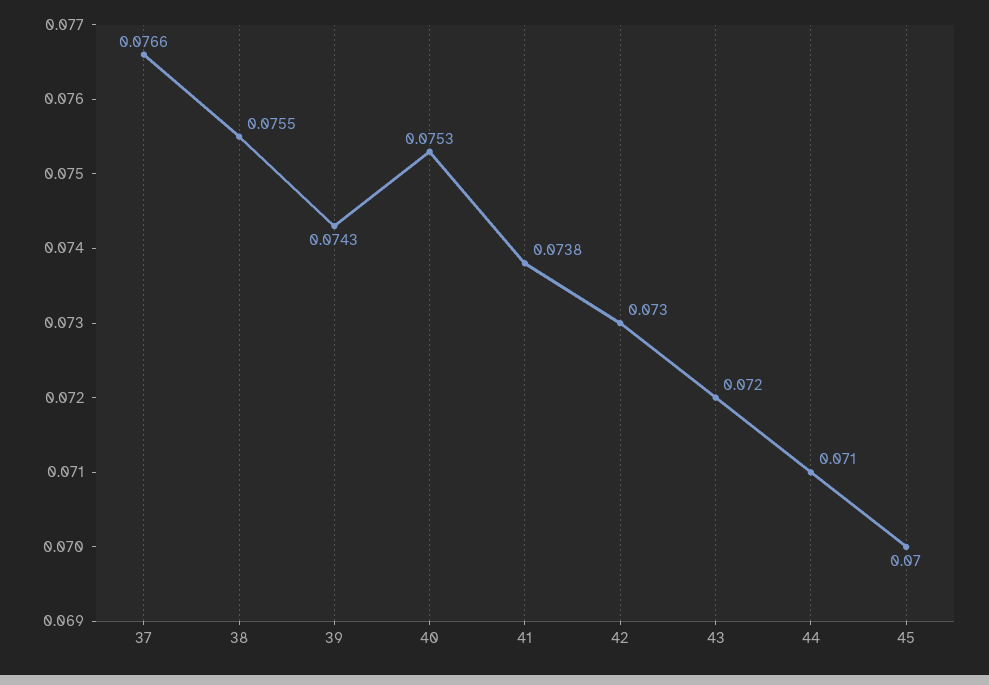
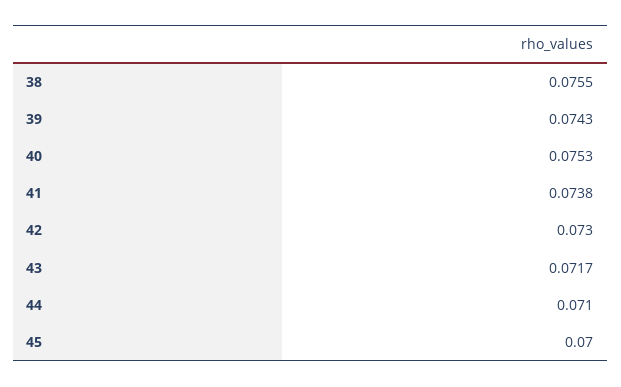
  {
-   "37": 0.0766,
    "38": 0.0755,
    "39": 0.0743,
    "40": 0.0753,
    "41": 0.0738,
    "42": 0.073,
-   "43": 0.072,
+   "43": 0.0717,
    "44": 0.071,
    "45": 0.07
  }

